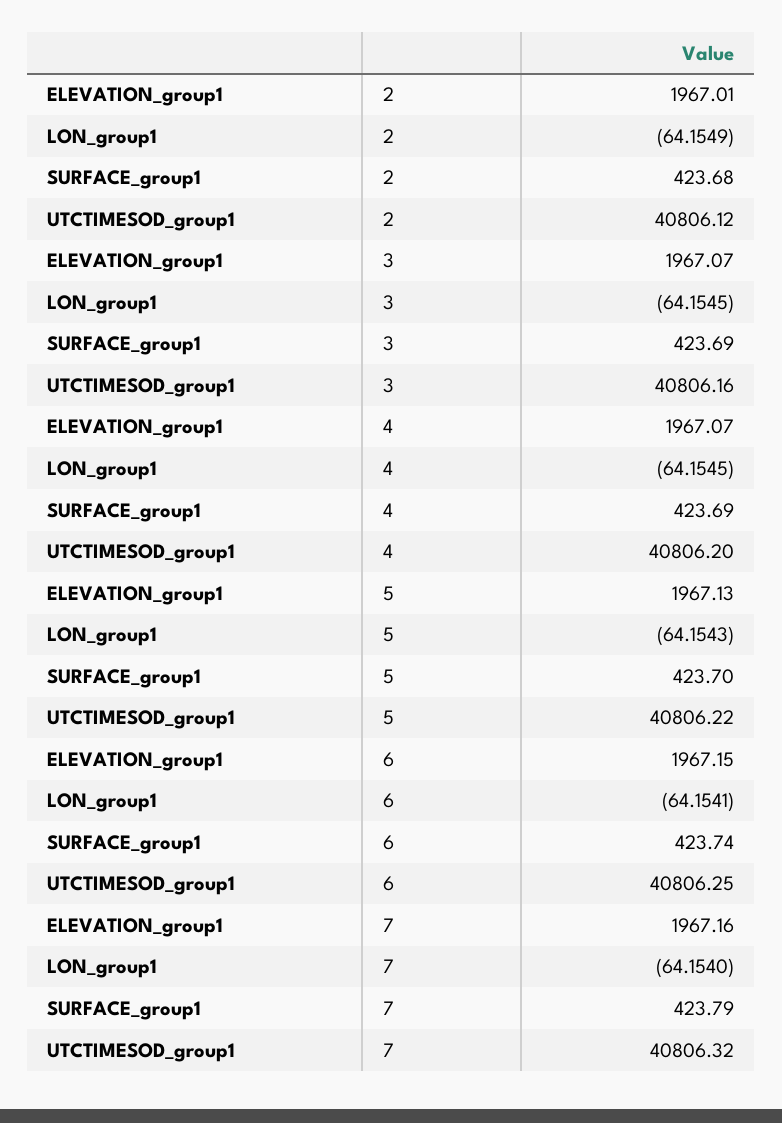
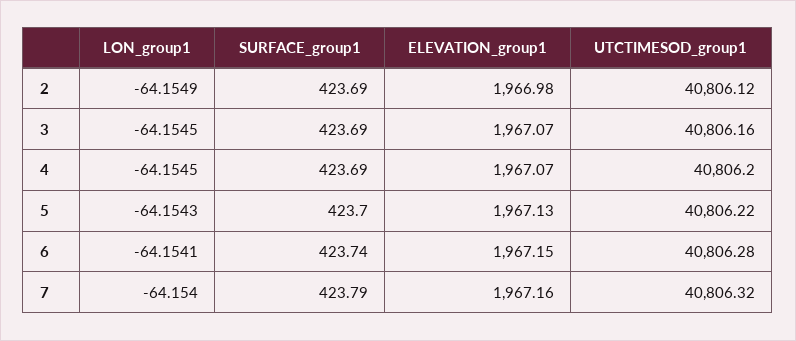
  {
    "ELEVATION_group1": {
-     "2": 1967.01,
+     "2": 1966.98,
      "3": 1967.07,
      "4": 1967.07,
      "5": 1967.13,
      "6": 1967.15,
      "7": 1967.16
    },
    "LON_group1": {
      "2": -64.1549,
      "3": -64.1545,
      "4": -64.1545,
      "5": -64.1543,
      "6": -64.1541,
      "7": -64.154
    },
    "SURFACE_group1": {
-     "2": 423.68,
+     "2": 423.69,
      "3": 423.69,
      "4": 423.69,
      "5": 423.7,
      "6": 423.74,
      "7": 423.79
    },
    "UTCTIMESOD_group1": {
      "2": 40806.12,
      "3": 40806.16,
      "4": 40806.2,
      "5": 40806.22,
-     "6": 40806.25,
+     "6": 40806.28,
      "7": 40806.32
    }
  }

